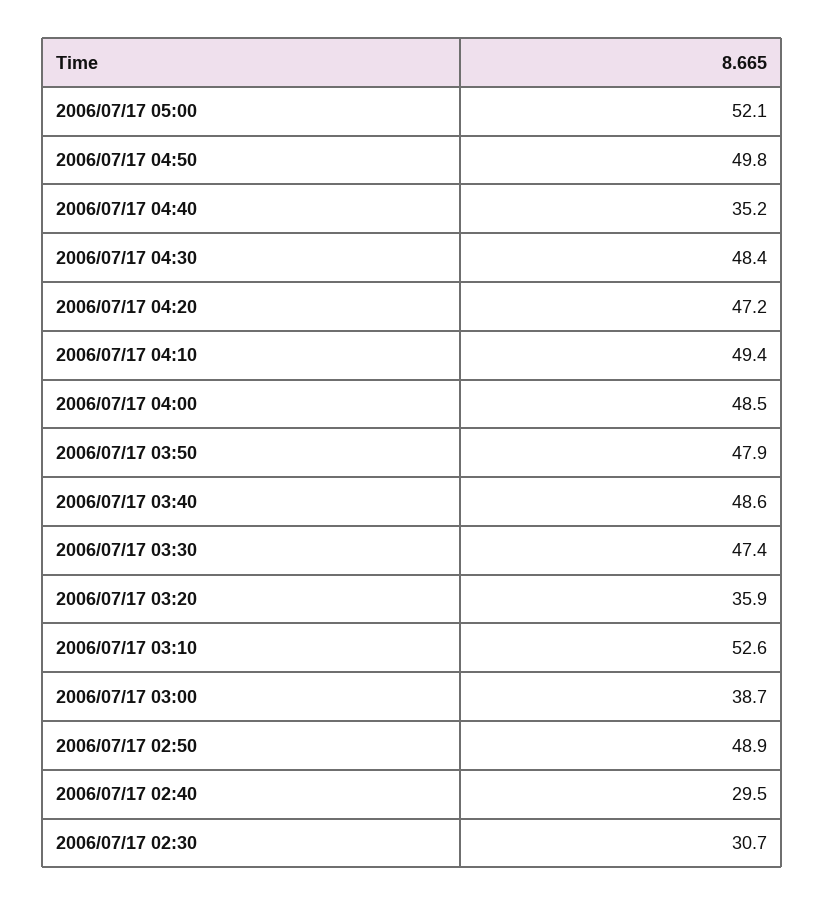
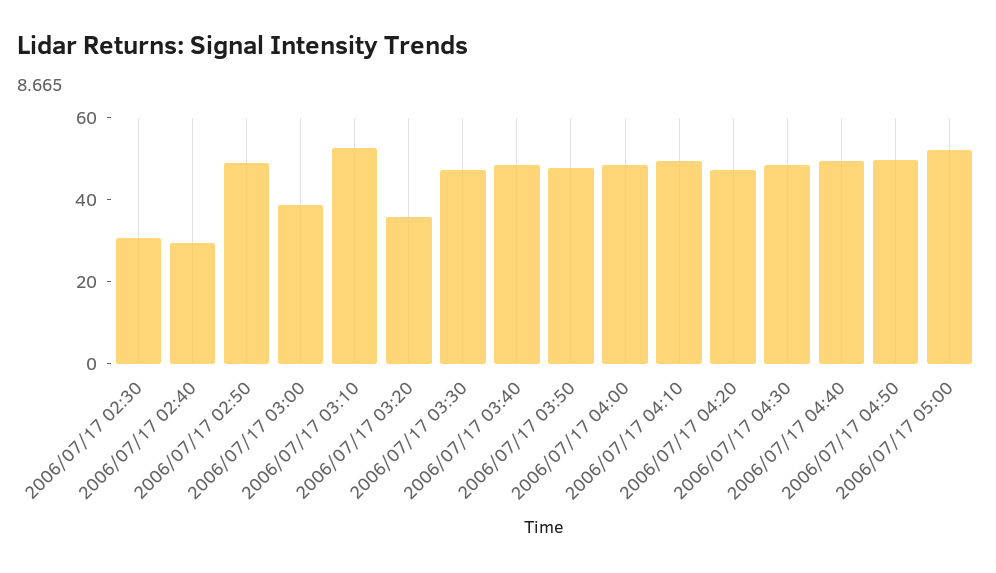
  {
    "2006/07/17 05:00": 52.1,
    "2006/07/17 04:50": 49.8,
-   "2006/07/17 04:40": 35.2,
+   "2006/07/17 04:40": 50,
    "2006/07/17 04:30": 48.4,
    "2006/07/17 04:20": 47.2,
    "2006/07/17 04:10": 49.4,
    "2006/07/17 04:00": 48.5,
    "2006/07/17 03:50": 47.9,
    "2006/07/17 03:40": 48.6,
    "2006/07/17 03:30": 47.4,
    "2006/07/17 03:20": 35.9,
    "2006/07/17 03:10": 52.6,
    "2006/07/17 03:00": 38.7,
    "2006/07/17 02:50": 48.9,
    "2006/07/17 02:40": 29.5,
    "2006/07/17 02:30": 30.7
  }

